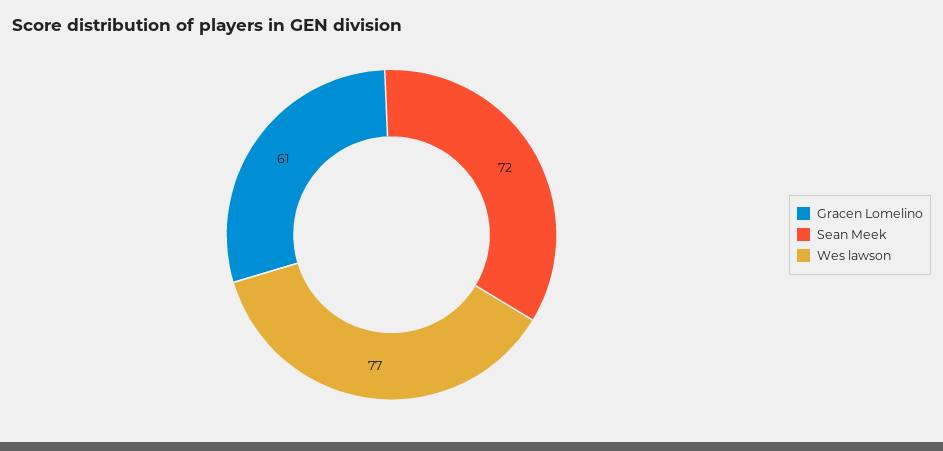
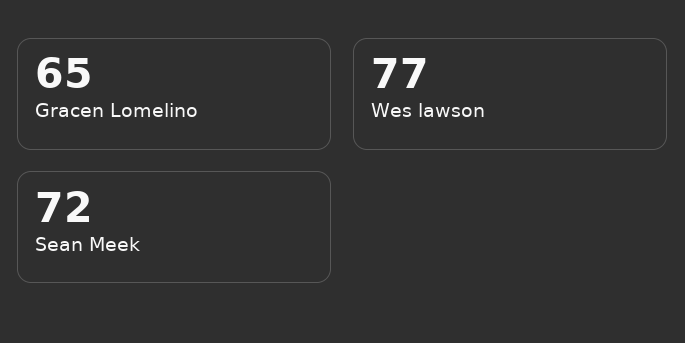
  {
-   "Gracen Lomelino": 61,
+   "Gracen Lomelino": 65,
    "Sean Meek": 72,
    "Wes lawson": 77
  }

